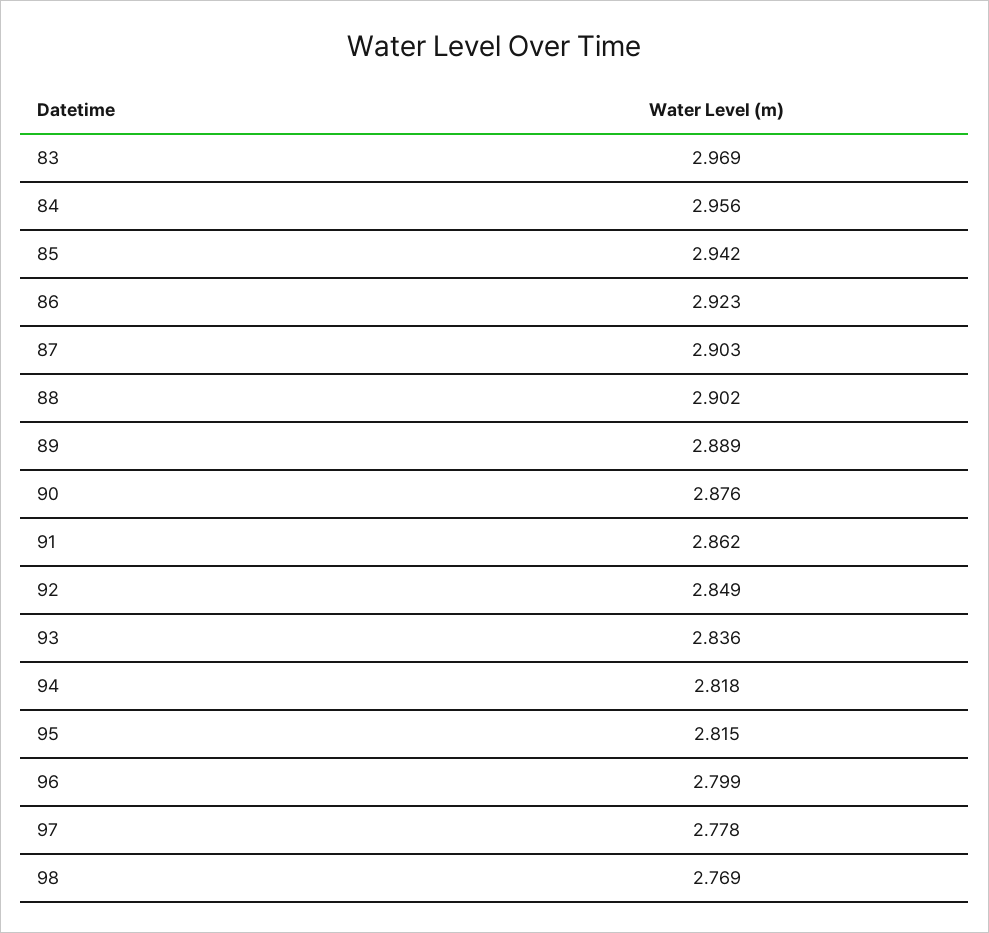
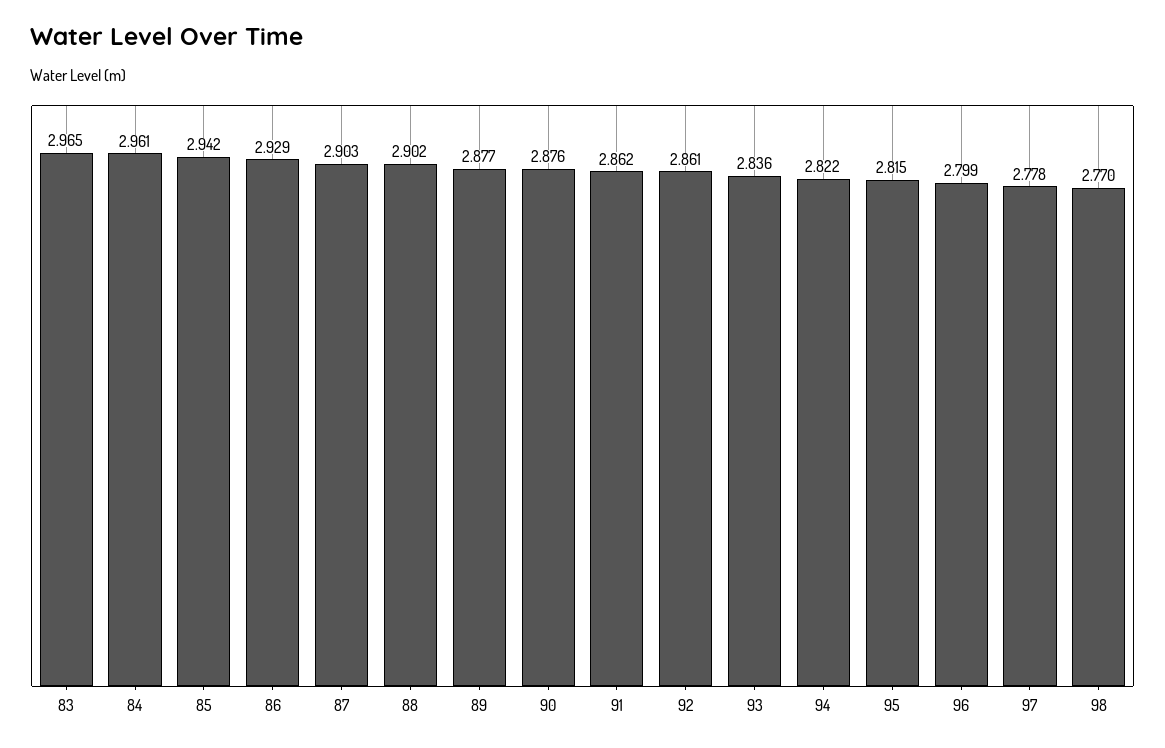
  {
-   "83": 2.969,
+   "83": 2.965,
-   "84": 2.956,
+   "84": 2.961,
    "85": 2.942,
-   "86": 2.923,
+   "86": 2.929,
    "87": 2.903,
    "88": 2.902,
-   "89": 2.889,
+   "89": 2.877,
    "90": 2.876,
    "91": 2.862,
-   "92": 2.849,
+   "92": 2.861,
    "93": 2.836,
-   "94": 2.818,
+   "94": 2.822,
    "95": 2.815,
    "96": 2.799,
    "97": 2.778,
-   "98": 2.769
+   "98": 2.77
  }

